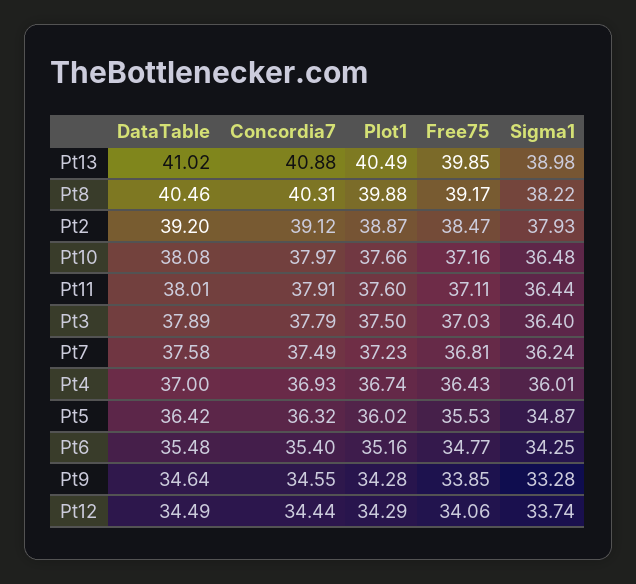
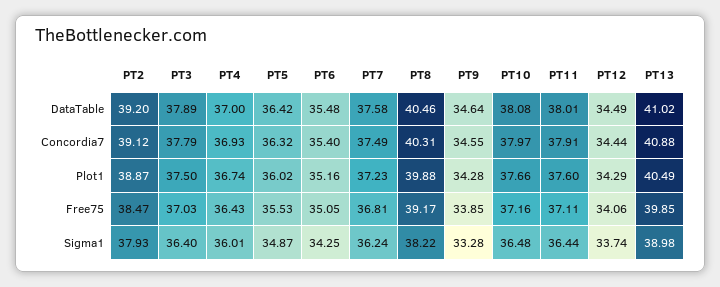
  {
    "DataTable": {
      "Pt13": 41.02,
      "Pt8": 40.46,
      "Pt2": 39.2,
      "Pt10": 38.08,
      "Pt11": 38.01,
      "Pt3": 37.89,
      "Pt7": 37.58,
      "Pt4": 37,
      "Pt5": 36.42,
      "Pt6": 35.48,
      "Pt9": 34.64,
      "Pt12": 34.49
    },
    "Concordia7": {
      "Pt13": 40.88,
      "Pt8": 40.31,
      "Pt2": 39.12,
      "Pt10": 37.97,
      "Pt11": 37.91,
      "Pt3": 37.79,
      "Pt7": 37.49,
      "Pt4": 36.93,
      "Pt5": 36.32,
      "Pt6": 35.4,
      "Pt9": 34.55,
      "Pt12": 34.44
    },
    "Plot1": {
      "Pt13": 40.49,
      "Pt8": 39.88,
      "Pt2": 38.87,
      "Pt10": 37.66,
      "Pt11": 37.6,
      "Pt3": 37.5,
      "Pt7": 37.23,
      "Pt4": 36.74,
      "Pt5": 36.02,
      "Pt6": 35.16,
      "Pt9": 34.28,
      "Pt12": 34.29
    },
    "Free75": {
      "Pt13": 39.85,
      "Pt8": 39.17,
      "Pt2": 38.47,
      "Pt10": 37.16,
      "Pt11": 37.11,
      "Pt3": 37.03,
      "Pt7": 36.81,
      "Pt4": 36.43,
      "Pt5": 35.53,
-     "Pt6": 34.77,
+     "Pt6": 35.05,
      "Pt9": 33.85,
      "Pt12": 34.06
    },
    "Sigma1": {
      "Pt13": 38.98,
      "Pt8": 38.22,
      "Pt2": 37.93,
      "Pt10": 36.48,
      "Pt11": 36.44,
      "Pt3": 36.4,
      "Pt7": 36.24,
      "Pt4": 36.01,
      "Pt5": 34.87,
      "Pt6": 34.25,
      "Pt9": 33.28,
      "Pt12": 33.74
    }
  }

